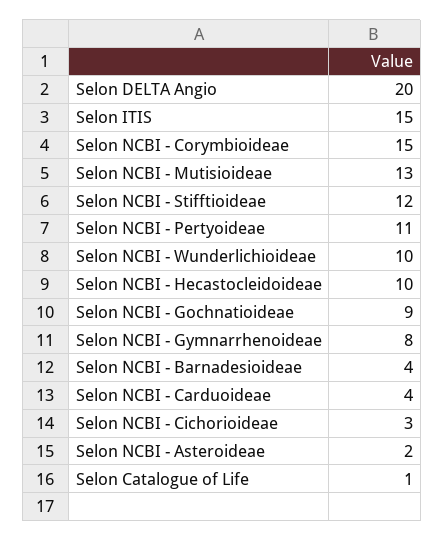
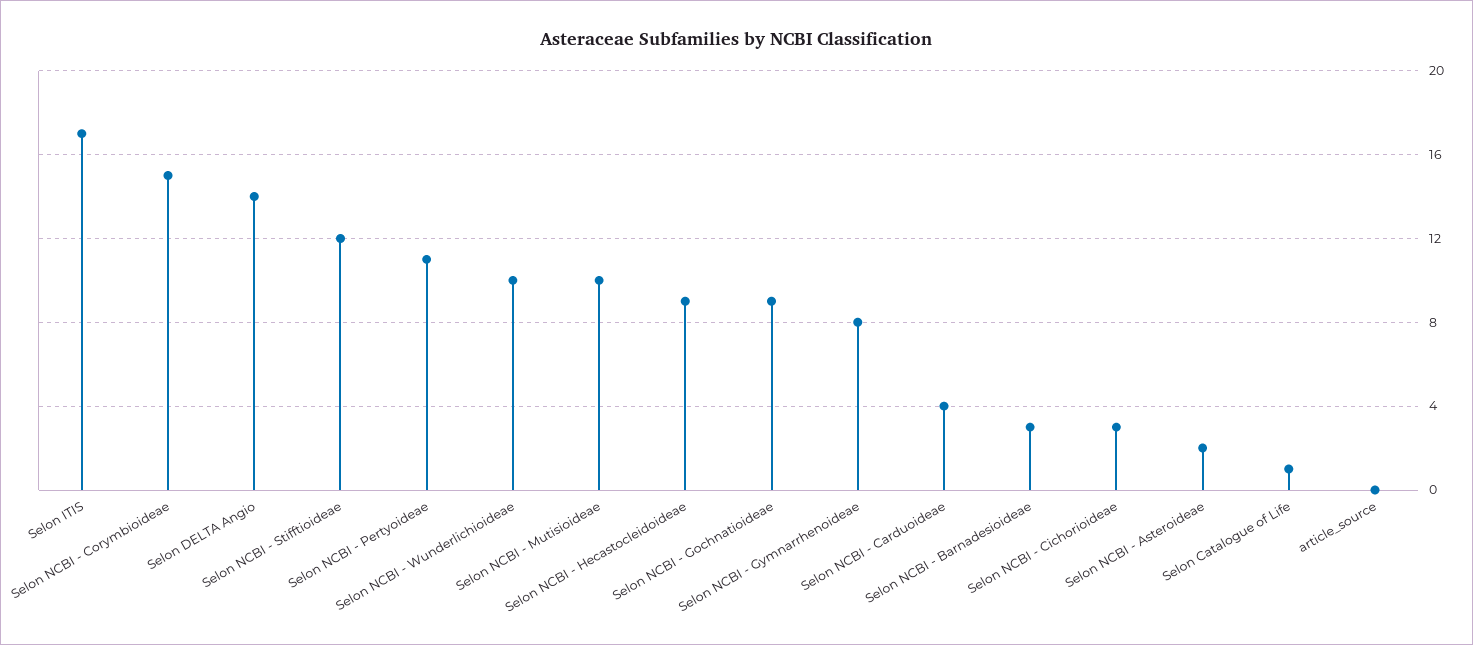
  {
-   "Selon DELTA Angio": 20,
+   "Selon DELTA Angio": 14,
-   "Selon ITIS": 15,
+   "Selon ITIS": 17,
    "Selon NCBI - Corymbioideae": 15,
-   "Selon NCBI - Mutisioideae": 13,
+   "Selon NCBI - Mutisioideae": 10,
    "Selon NCBI - Stifftioideae": 12,
    "Selon NCBI - Pertyoideae": 11,
    "Selon NCBI - Wunderlichioideae": 10,
-   "Selon NCBI - Hecastocleidoideae": 10,
+   "Selon NCBI - Hecastocleidoideae": 9,
    "Selon NCBI - Gochnatioideae": 9,
    "Selon NCBI - Gymnarrhenoideae": 8,
-   "Selon NCBI - Barnadesioideae": 4,
+   "Selon NCBI - Barnadesioideae": 3,
    "Selon NCBI - Carduoideae": 4,
    "Selon NCBI - Cichorioideae": 3,
    "Selon NCBI - Asteroideae": 2,
-   "Selon Catalogue of Life": 1
+   "Selon Catalogue of Life": 1,
+   "article_source": 0
  }

